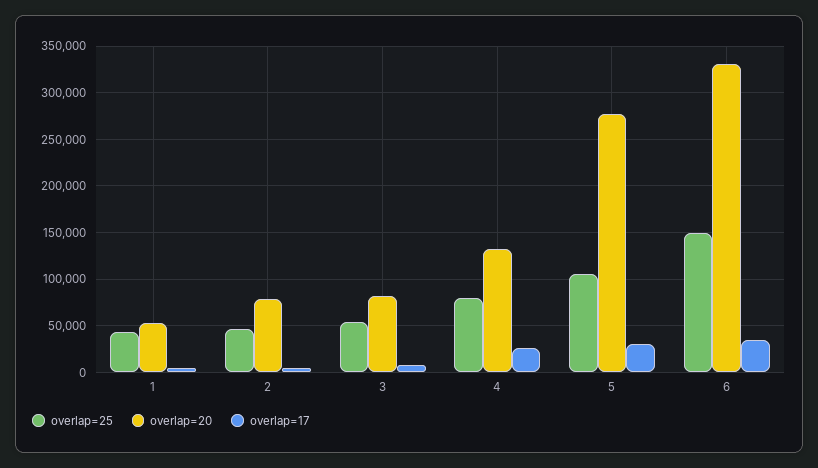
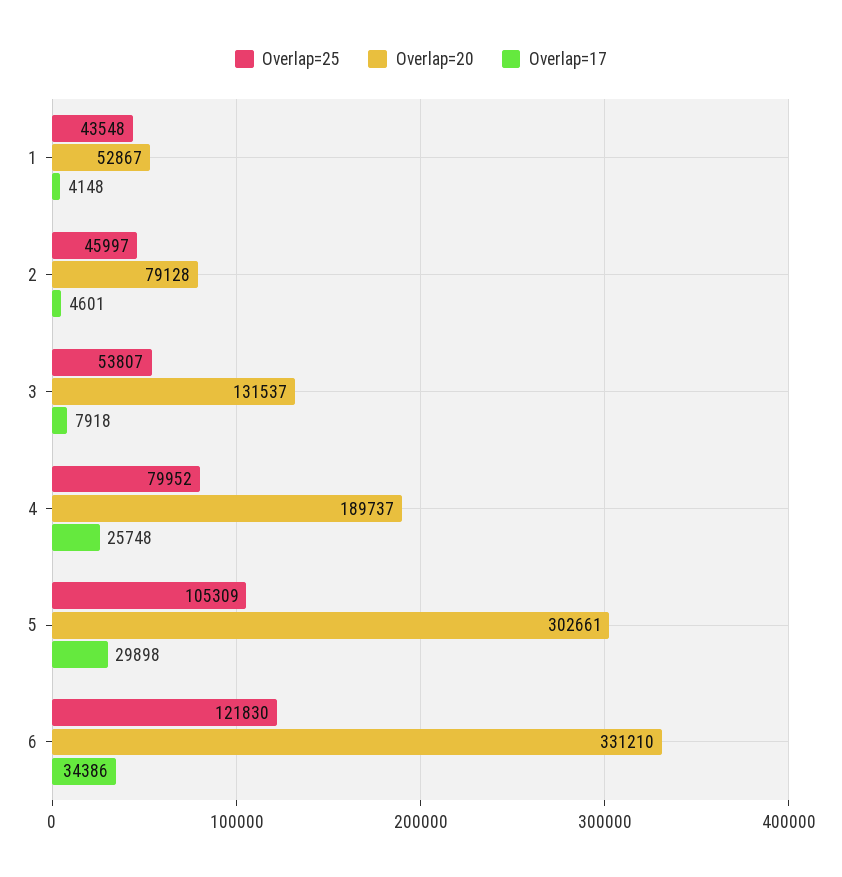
  {
    "overlap=25": {
      "1": 43548,
      "2": 45997,
      "3": 53807,
      "4": 79952,
      "5": 105309,
-     "6": 150000
+     "6": 121830
    },
    "overlap=20": {
      "1": 52867,
      "2": 79128,
-     "3": 80000,
+     "3": 131537,
-     "4": 130000,
+     "4": 189737,
-     "5": 280000,
+     "5": 302661,
      "6": 331210
    },
    "overlap=17": {
      "1": 4148,
      "2": 4601,
      "3": 7918,
      "4": 25748,
      "5": 29898,
      "6": 34386
    }
  }

